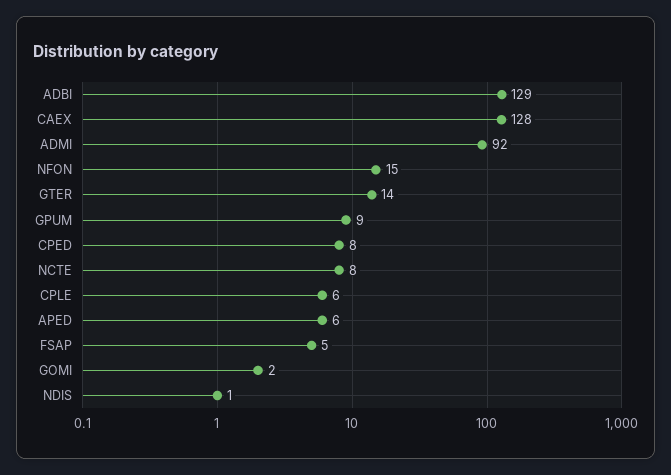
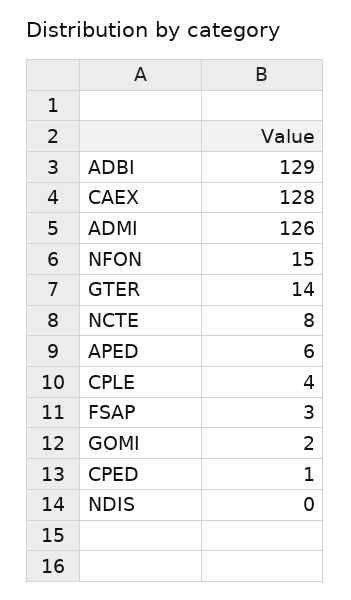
  {
    "ADBI": 129,
    "CAEX": 128,
-   "ADMI": 92,
+   "ADMI": 126,
    "NFON": 15,
    "GTER": 14,
-   "GPUM": 9,
-   "CPED": 8,
+   "CPED": 1,
    "NCTE": 8,
-   "CPLE": 6,
+   "CPLE": 4,
    "APED": 6,
-   "FSAP": 5,
+   "FSAP": 3,
    "GOMI": 2,
-   "NDIS": 1
+   "NDIS": 0
  }

